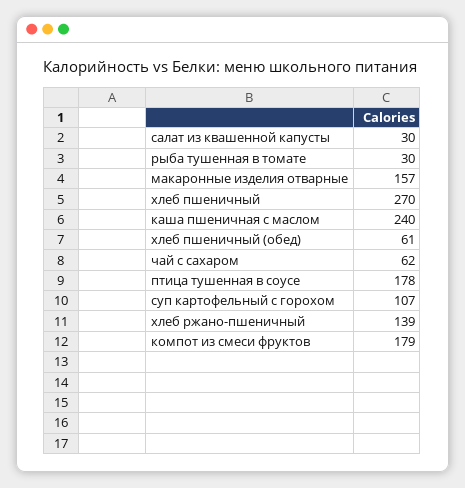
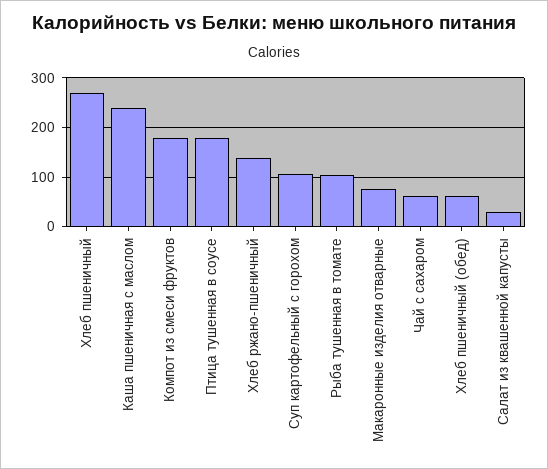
  {
    "салат из квашенной капусты": 30,
-   "рыба тушенная в томате": 30,
+   "рыба тушенная в томате": 100,
-   "макаронные изделия отварные": 157,
+   "макаронные изделия отварные": 80,
    "хлеб пшеничный": 270,
    "каша пшеничная с маслом": 240,
    "хлеб пшеничный (обед)": 61,
    "чай с сахаром": 62,
    "птица тушенная в соусе": 178,
    "суп картофельный с горохом": 107,
    "хлеб ржано-пшеничный": 139,
    "компот из смеси фруктов": 179
  }

